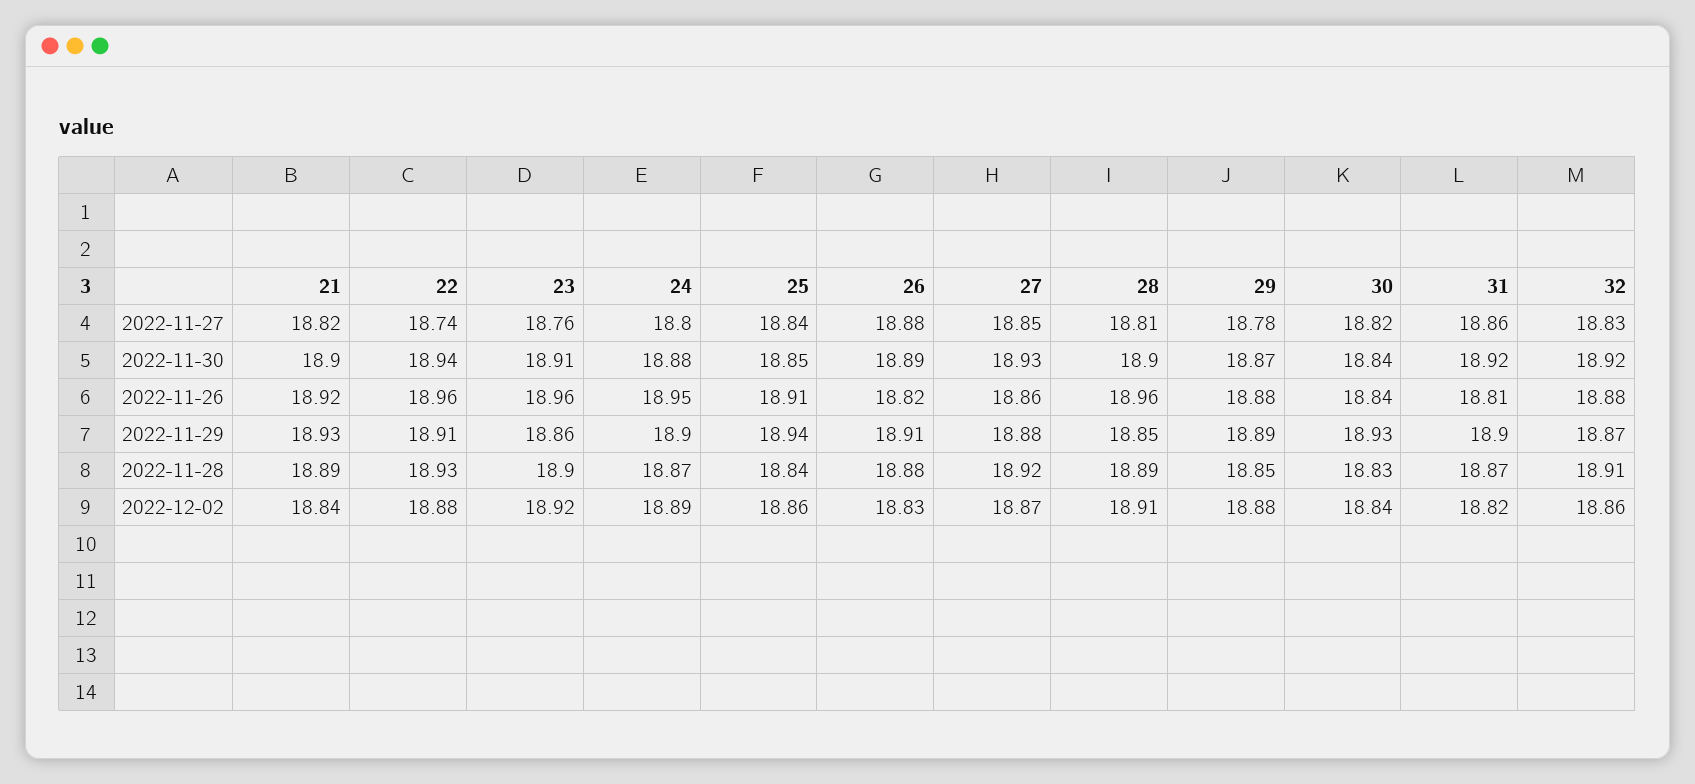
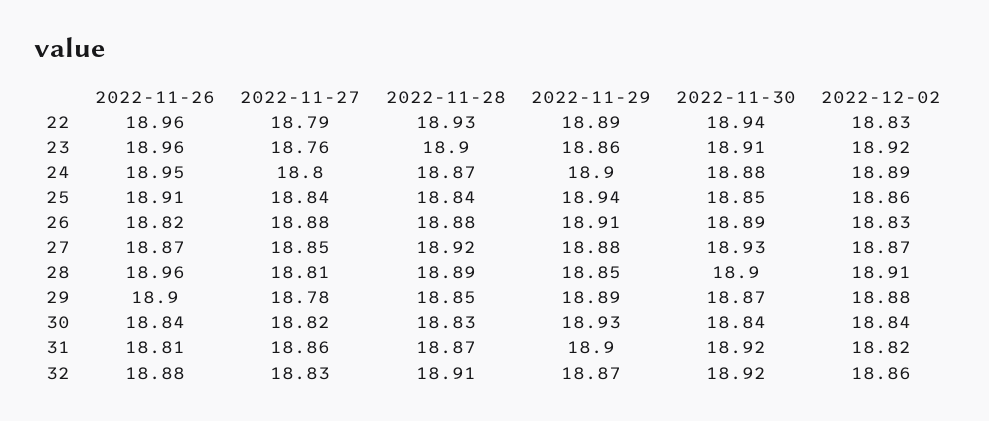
  {
-   "21": {
-     "2022-11-27": 18.82,
-     "2022-11-30": 18.9,
-     "2022-11-26": 18.92,
-     "2022-11-29": 18.93,
-     "2022-11-28": 18.89,
-     "2022-12-02": 18.84
-   },
    "22": {
-     "2022-11-27": 18.74,
+     "2022-11-27": 18.79,
      "2022-11-30": 18.94,
      "2022-11-26": 18.96,
-     "2022-11-29": 18.91,
+     "2022-11-29": 18.89,
      "2022-11-28": 18.93,
-     "2022-12-02": 18.88
+     "2022-12-02": 18.83
    },
    "23": {
      "2022-11-27": 18.76,
      "2022-11-30": 18.91,
      "2022-11-26": 18.96,
      "2022-11-29": 18.86,
      "2022-11-28": 18.9,
      "2022-12-02": 18.92
    },
    "24": {
      "2022-11-27": 18.8,
      "2022-11-30": 18.88,
      "2022-11-26": 18.95,
      "2022-11-29": 18.9,
      "2022-11-28": 18.87,
      "2022-12-02": 18.89
    },
    "25": {
      "2022-11-27": 18.84,
      "2022-11-30": 18.85,
      "2022-11-26": 18.91,
      "2022-11-29": 18.94,
      "2022-11-28": 18.84,
      "2022-12-02": 18.86
    },
    "26": {
      "2022-11-27": 18.88,
      "2022-11-30": 18.89,
      "2022-11-26": 18.82,
      "2022-11-29": 18.91,
      "2022-11-28": 18.88,
      "2022-12-02": 18.83
    },
    "27": {
      "2022-11-27": 18.85,
      "2022-11-30": 18.93,
-     "2022-11-26": 18.86,
+     "2022-11-26": 18.87,
      "2022-11-29": 18.88,
      "2022-11-28": 18.92,
      "2022-12-02": 18.87
    },
    "28": {
      "2022-11-27": 18.81,
      "2022-11-30": 18.9,
      "2022-11-26": 18.96,
      "2022-11-29": 18.85,
      "2022-11-28": 18.89,
      "2022-12-02": 18.91
    },
    "29": {
      "2022-11-27": 18.78,
      "2022-11-30": 18.87,
-     "2022-11-26": 18.88,
+     "2022-11-26": 18.9,
      "2022-11-29": 18.89,
      "2022-11-28": 18.85,
      "2022-12-02": 18.88
    },
    "30": {
      "2022-11-27": 18.82,
      "2022-11-30": 18.84,
      "2022-11-26": 18.84,
      "2022-11-29": 18.93,
      "2022-11-28": 18.83,
      "2022-12-02": 18.84
    },
    "31": {
      "2022-11-27": 18.86,
      "2022-11-30": 18.92,
      "2022-11-26": 18.81,
      "2022-11-29": 18.9,
      "2022-11-28": 18.87,
      "2022-12-02": 18.82
    },
    "32": {
      "2022-11-27": 18.83,
      "2022-11-30": 18.92,
      "2022-11-26": 18.88,
      "2022-11-29": 18.87,
      "2022-11-28": 18.91,
      "2022-12-02": 18.86
    }
  }

